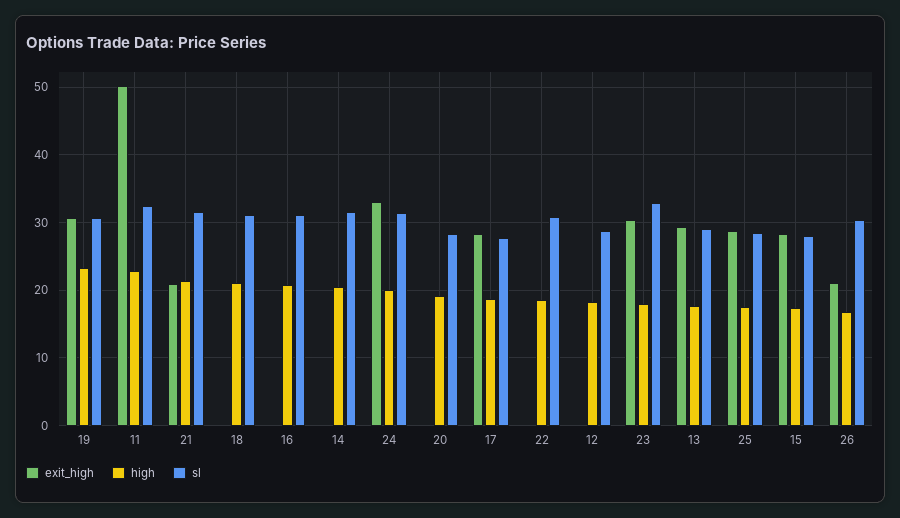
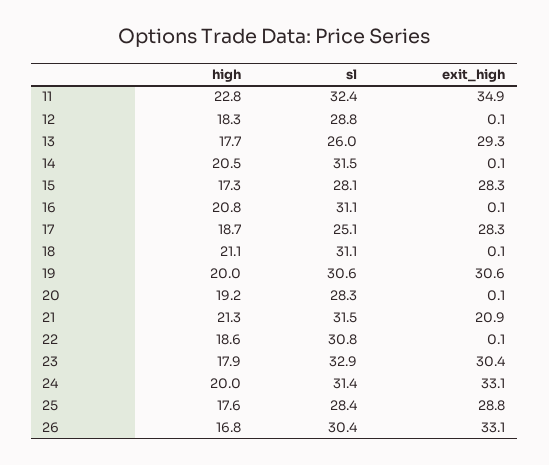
  {
    "exit_high": {
      "19": 30.6,
-     "11": 50,
+     "11": 34.9,
      "21": 20.9,
      "18": 0.1,
      "16": 0.1,
      "14": 0.1,
      "24": 33.1,
      "20": 0.1,
      "17": 28.3,
      "22": 0.1,
      "12": 0.1,
      "23": 30.4,
      "13": 29.3,
      "25": 28.8,
      "15": 28.3,
-     "26": 21
+     "26": 33.1
    },
    "high": {
-     "19": 23,
+     "19": 20,
      "11": 22.8,
      "21": 21.3,
      "18": 21.1,
      "16": 20.8,
      "14": 20.5,
      "24": 20,
      "20": 19.2,
      "17": 18.7,
      "22": 18.6,
      "12": 18.3,
      "23": 17.9,
      "13": 17.7,
      "25": 17.6,
      "15": 17.3,
      "26": 16.8
    },
    "sl": {
      "19": 30.6,
      "11": 32.4,
      "21": 31.5,
      "18": 31.1,
      "16": 31.1,
      "14": 31.5,
      "24": 31.4,
      "20": 28.3,
-     "17": 28,
+     "17": 25.1,
      "22": 30.8,
      "12": 28.8,
      "23": 32.9,
-     "13": 29,
+     "13": 26,
      "25": 28.4,
      "15": 28.1,
      "26": 30.4
    }
  }

